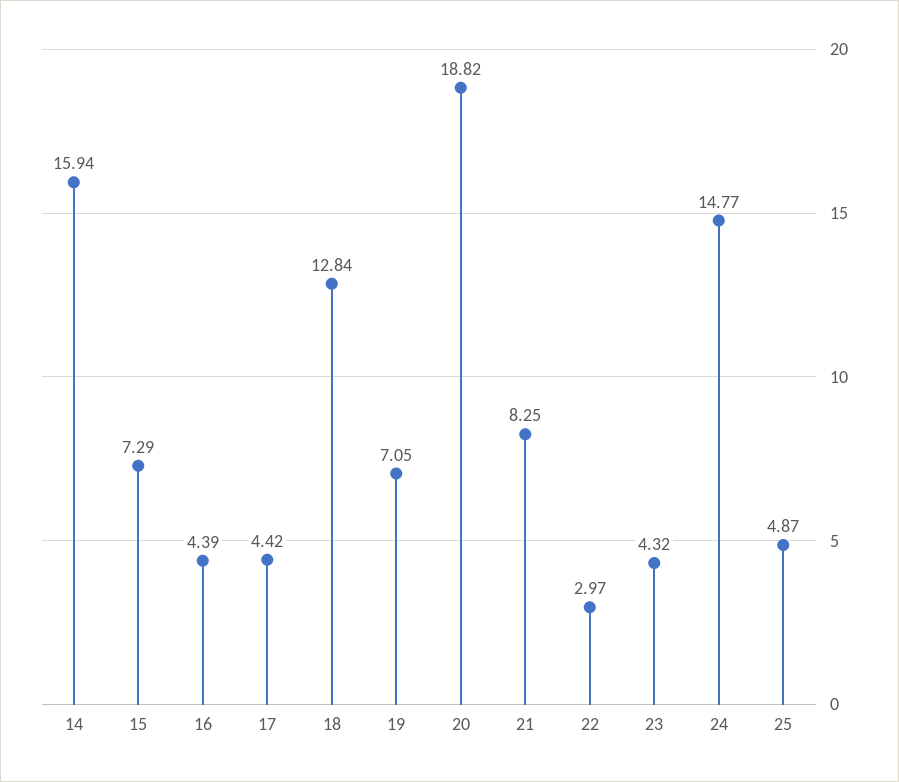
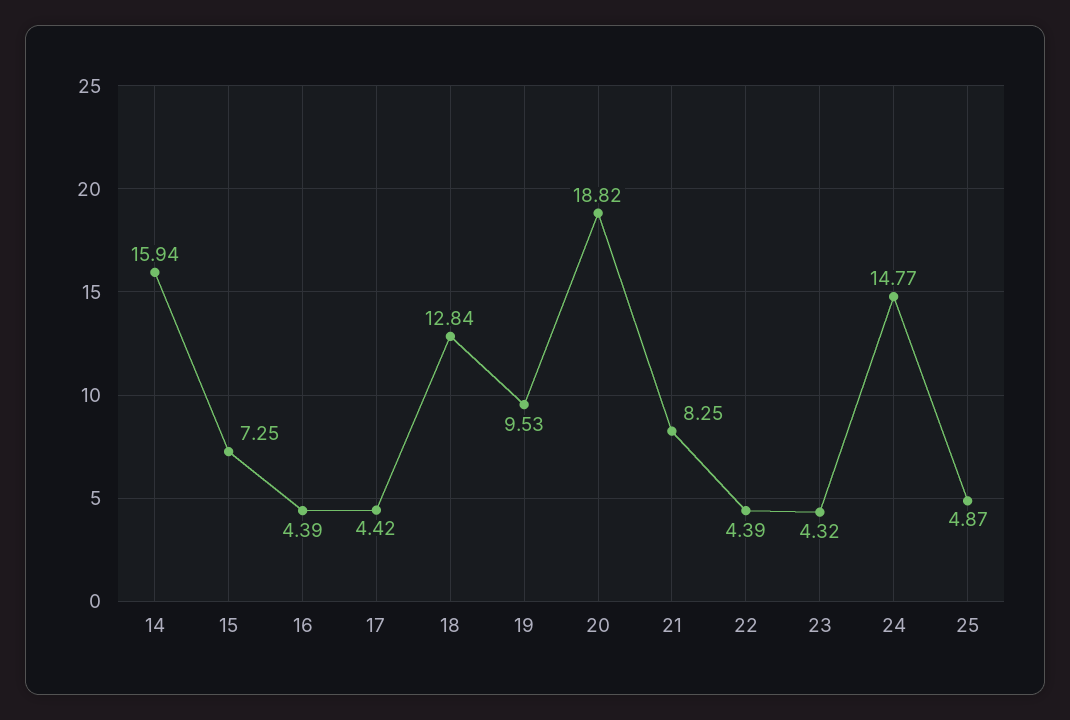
  {
    "14": 15.94,
-   "15": 7.29,
+   "15": 7.25,
    "16": 4.39,
    "17": 4.42,
    "18": 12.84,
-   "19": 7.05,
+   "19": 9.53,
    "20": 18.82,
    "21": 8.25,
-   "22": 2.97,
+   "22": 4.39,
    "23": 4.32,
    "24": 14.77,
    "25": 4.87
  }

